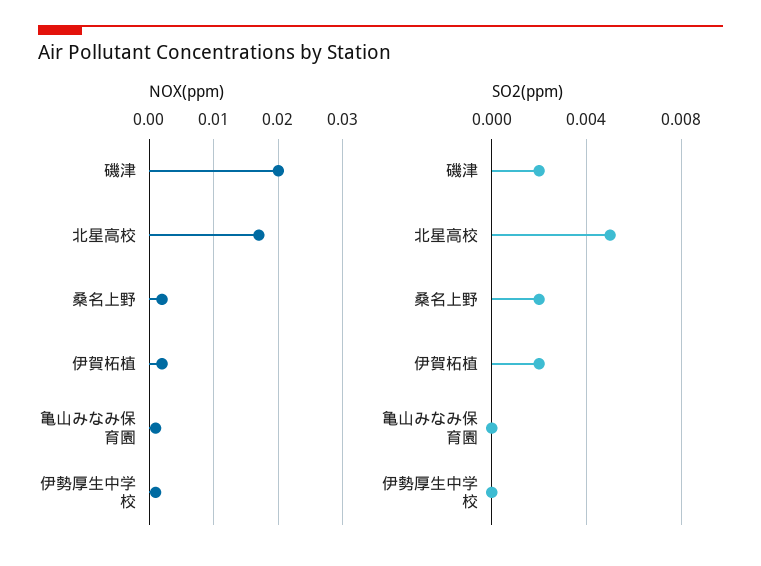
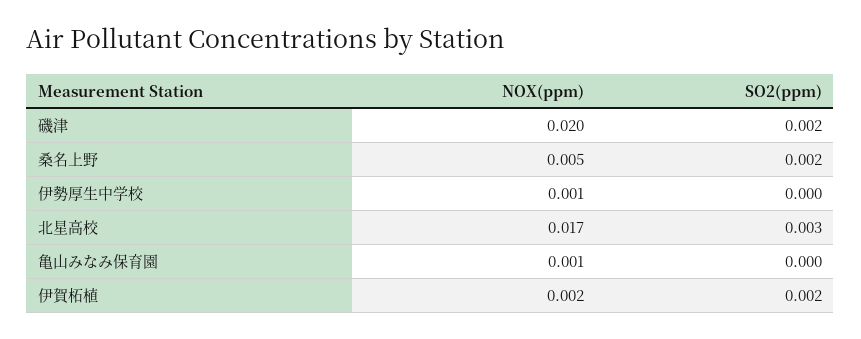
  {
    "NOX(ppm)": {
      "磯津": 0.02,
      "北星高校": 0.017,
-     "桑名上野": 0.002,
+     "桑名上野": 0.005,
      "伊賀柘植": 0.002,
      "亀山みなみ保育園": 0.001,
      "伊勢厚生中学校": 0.001
    },
    "SO2(ppm)": {
      "磯津": 0.002,
-     "北星高校": 0.005,
+     "北星高校": 0.003,
      "桑名上野": 0.002,
      "伊賀柘植": 0.002,
      "亀山みなみ保育園": 0,
      "伊勢厚生中学校": 0
    }
  }

